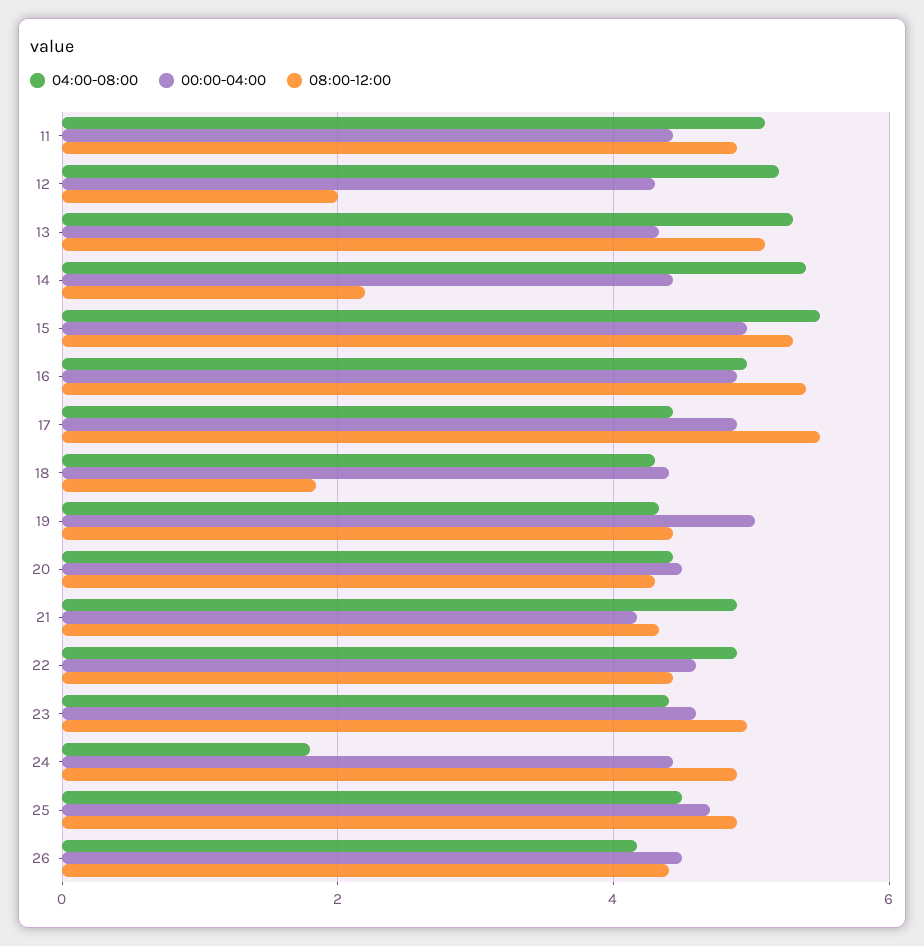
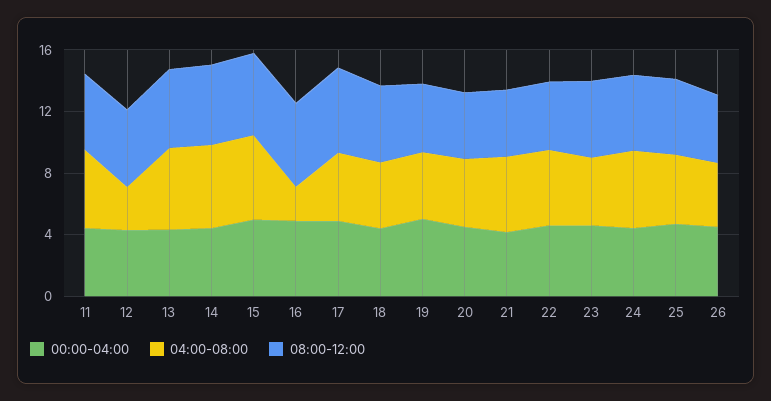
  {
    "04:00-08:00": {
      "11": 5.2,
-     "12": 5.2,
+     "12": 3,
      "13": 5.4,
      "14": 5.4,
      "15": 5.6,
-     "16": 5,
+     "16": 2,
      "17": 4.4,
      "18": 4.4,
      "19": 4.4,
      "20": 4.4,
      "21": 5,
      "22": 5,
      "23": 4.4,
-     "24": 1.8,
+     "24": 5,
      "25": 4.6,
      "26": 4.2
    },
    "00:00-04:00": {
      "11": 4.4,
      "12": 4.4,
      "13": 4.4,
      "14": 4.4,
      "15": 5,
      "16": 5,
      "17": 5,
      "18": 4.4,
      "19": 5,
      "20": 4.6,
      "21": 4.2,
      "22": 4.6,
      "23": 4.6,
      "24": 4.4,
      "25": 4.8,
      "26": 4.6
    },
    "08:00-12:00": {
      "11": 5,
-     "12": 2,
+     "12": 5,
      "13": 5.2,
-     "14": 2.2,
+     "14": 5,
      "15": 5.4,
      "16": 5.4,
      "17": 5.6,
-     "18": 1.8,
+     "18": 5,
      "19": 4.4,
      "20": 4.4,
      "21": 4.4,
      "22": 4.4,
      "23": 5,
      "24": 5,
      "25": 5,
      "26": 4.4
    }
  }

